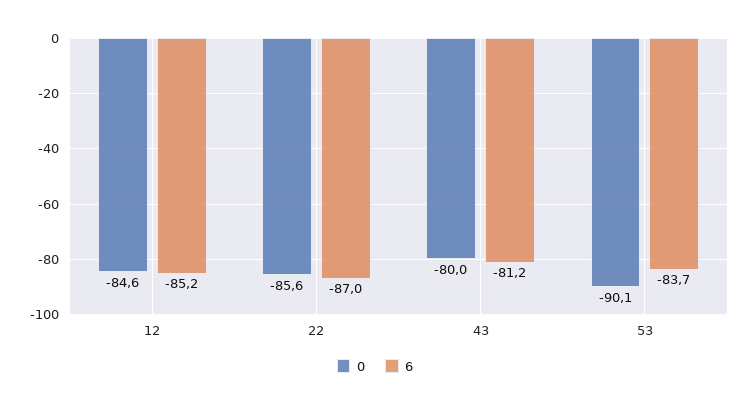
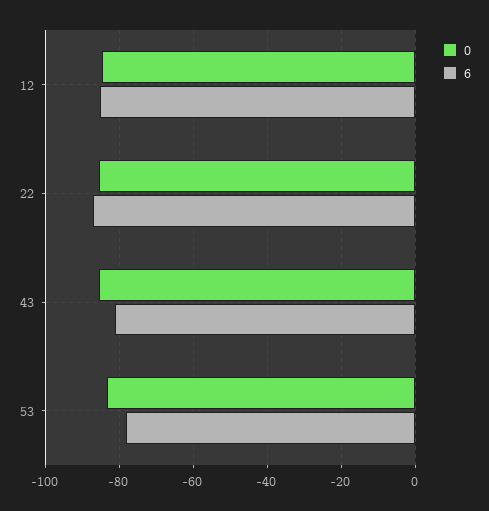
  {
    "0": {
      "12": -84.6,
      "22": -85.6,
-     "43": -80,
+     "43": -86,
-     "53": -90.1
+     "53": -84
    },
    "6": {
      "12": -85.2,
      "22": -87,
      "43": -81.2,
-     "53": -83.7
+     "53": -78
    }
  }

